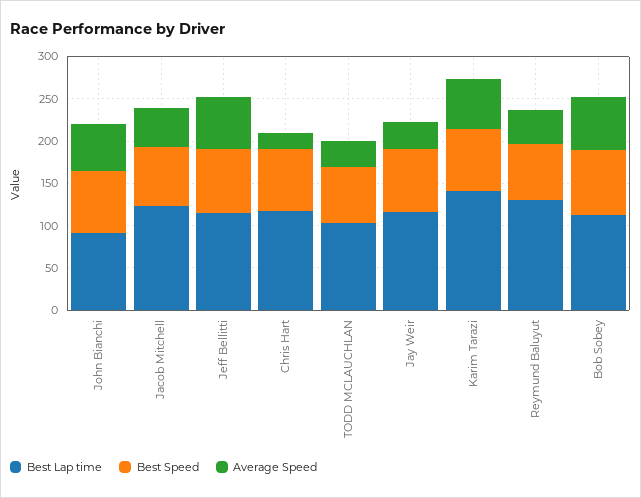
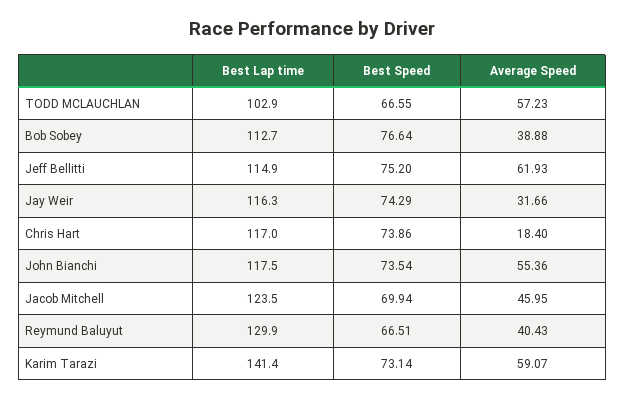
  {
    "Best Lap time": {
-     "John Bianchi": 90,
+     "John Bianchi": 117.5,
      "Jacob Mitchell": 123.5,
      "Jeff Bellitti": 114.9,
      "Chris Hart": 117,
      "TODD MCLAUCHLAN": 102.9,
      "Jay Weir": 116.3,
      "Karim Tarazi": 141.4,
      "Reymund Baluyut": 129.9,
      "Bob Sobey": 112.7
    },
    "Best Speed": {
      "John Bianchi": 73.54,
      "Jacob Mitchell": 69.94,
      "Jeff Bellitti": 75.2,
      "Chris Hart": 73.86,
      "TODD MCLAUCHLAN": 66.55,
      "Jay Weir": 74.29,
      "Karim Tarazi": 73.14,
      "Reymund Baluyut": 66.51,
      "Bob Sobey": 76.64
    },
    "Average Speed": {
      "John Bianchi": 55.36,
      "Jacob Mitchell": 45.95,
      "Jeff Bellitti": 61.93,
      "Chris Hart": 18.4,
-     "TODD MCLAUCHLAN": 30,
+     "TODD MCLAUCHLAN": 57.23,
      "Jay Weir": 31.66,
      "Karim Tarazi": 59.07,
      "Reymund Baluyut": 40.43,
-     "Bob Sobey": 60
+     "Bob Sobey": 38.88
    }
  }

